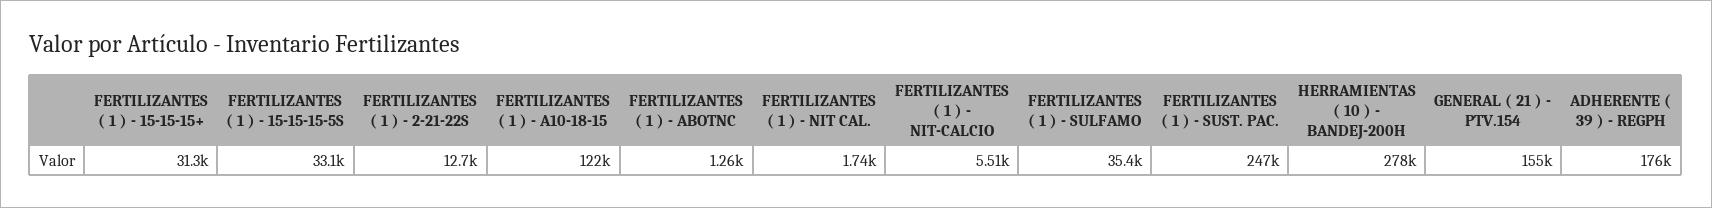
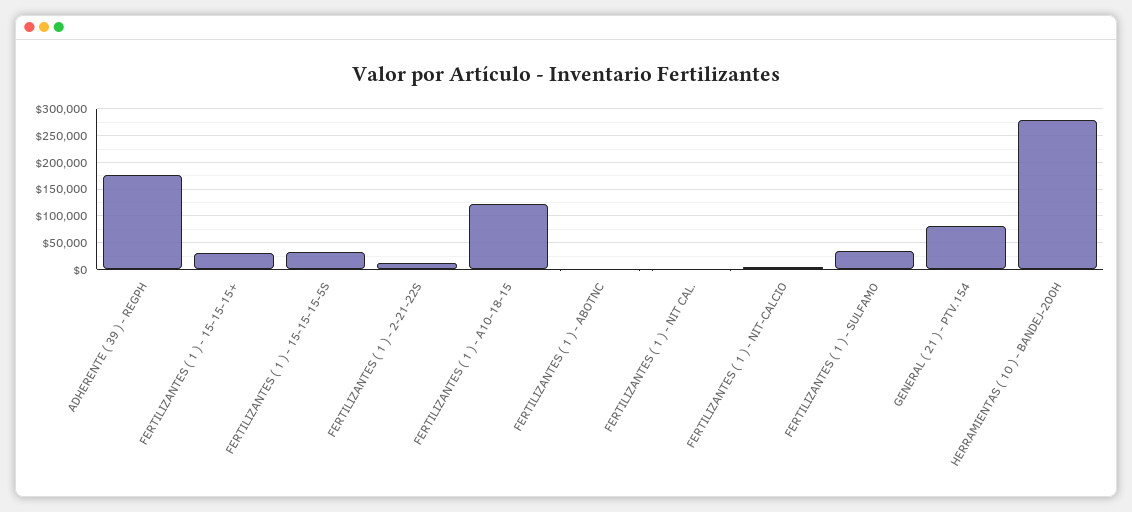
  {
    "FERTILIZANTES ( 1 ) - 15-15-15+": 31300,
    "FERTILIZANTES ( 1 ) - 15-15-15-5S": 33100,
    "FERTILIZANTES ( 1 ) - 2-21-22S": 12700,
    "FERTILIZANTES ( 1 ) - A10-18-15": 122000,
    "FERTILIZANTES ( 1 ) - ABOTNC": 1260,
    "FERTILIZANTES ( 1 ) - NIT CAL.": 1740,
    "FERTILIZANTES ( 1 ) - NIT-CALCIO": 5510,
    "FERTILIZANTES ( 1 ) - SULFAMO": 35400,
-   "FERTILIZANTES ( 1 ) - SUST. PAC.": 247000,
    "HERRAMIENTAS ( 10 ) - BANDEJ-200H": 278000,
-   "GENERAL ( 21 ) - PTV.154": 155000,
+   "GENERAL ( 21 ) - PTV.154": 75000,
    "ADHERENTE ( 39 ) - REGPH": 176000
  }

